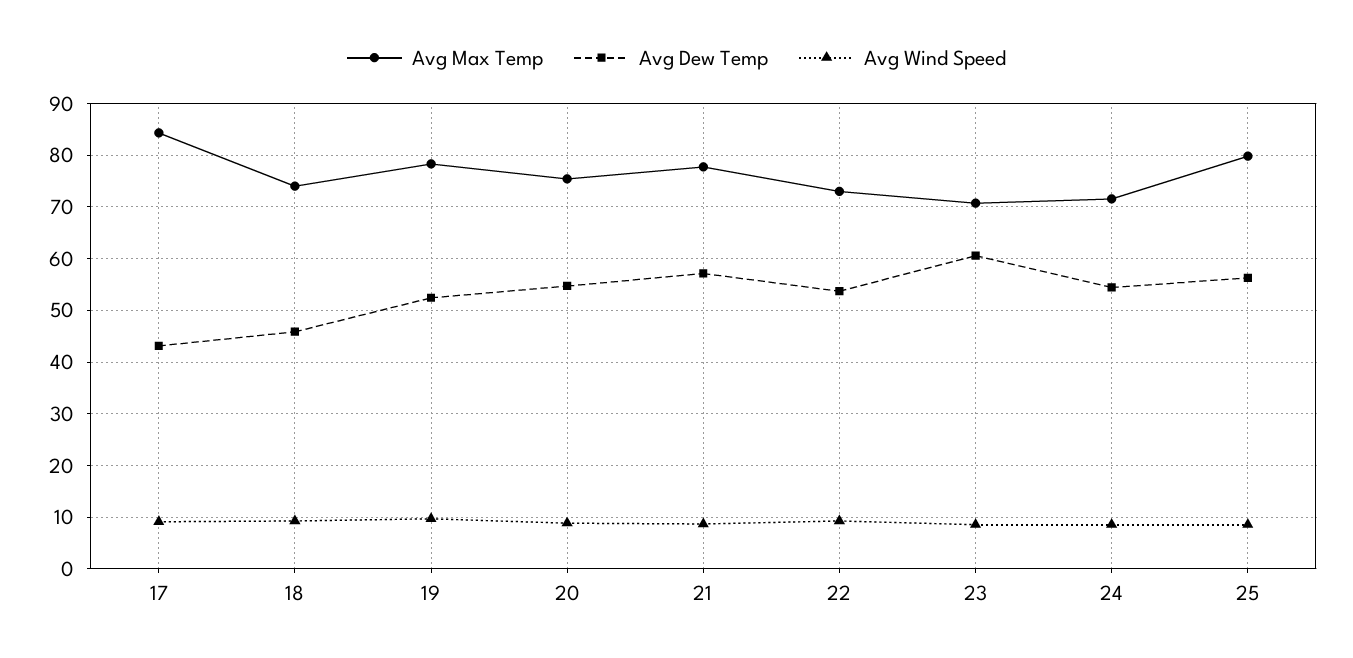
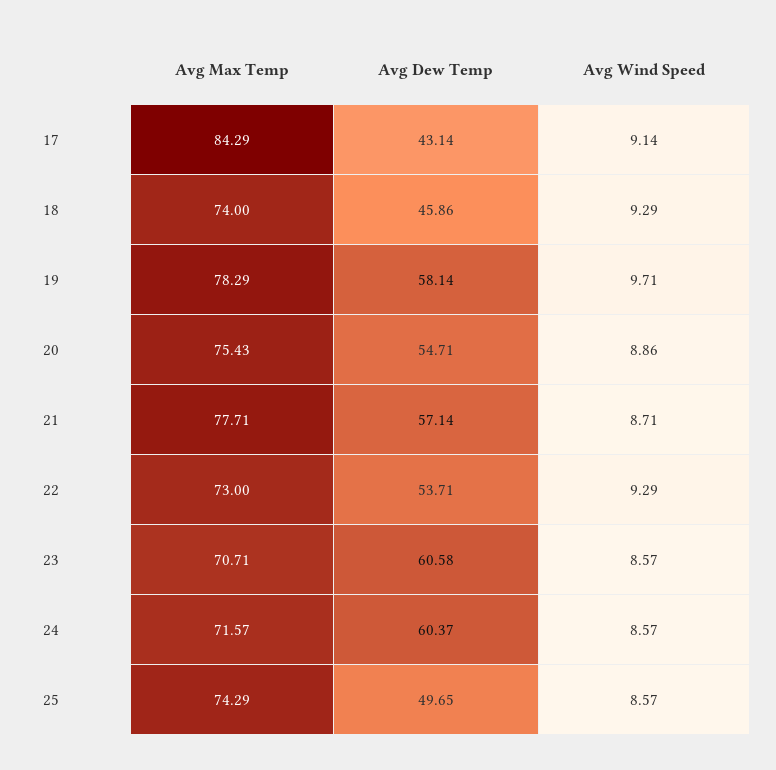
  {
    "Avg Max Temp": {
      "17": 84.29,
      "18": 74,
      "19": 78.29,
      "20": 75.43,
      "21": 77.71,
      "22": 73,
      "23": 70.71,
      "24": 71.57,
-     "25": 80
+     "25": 74.29
    },
    "Avg Dew Temp": {
      "17": 43.14,
      "18": 45.86,
-     "19": 52,
+     "19": 58.14,
      "20": 54.71,
      "21": 57.14,
      "22": 53.71,
      "23": 60.58,
-     "24": 54,
+     "24": 60.37,
-     "25": 56
+     "25": 49.65
    },
    "Avg Wind Speed": {
      "17": 9.14,
      "18": 9.29,
      "19": 9.71,
      "20": 8.86,
      "21": 8.71,
      "22": 9.29,
      "23": 8.57,
      "24": 8.57,
      "25": 8.57
    }
  }

